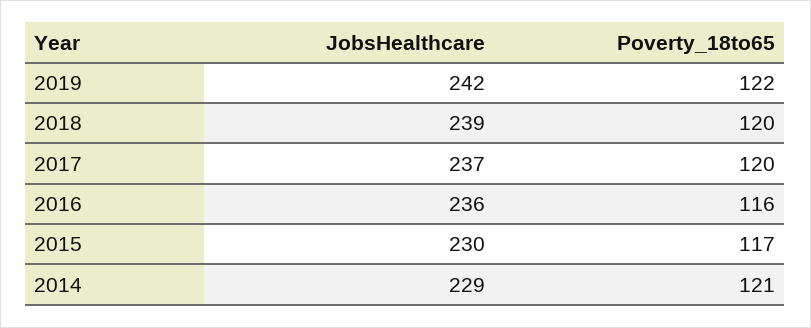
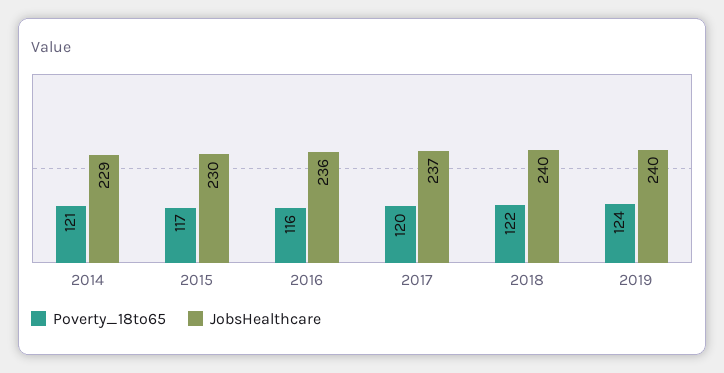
  {
    "JobsHealthcare": {
-     "2019": 242,
+     "2019": 240,
-     "2018": 239,
+     "2018": 240,
      "2017": 237,
      "2016": 236,
      "2015": 230,
      "2014": 229
    },
    "Poverty_18to65": {
-     "2019": 122,
+     "2019": 124,
-     "2018": 120,
+     "2018": 122,
      "2017": 120,
      "2016": 116,
      "2015": 117,
      "2014": 121
    }
  }

